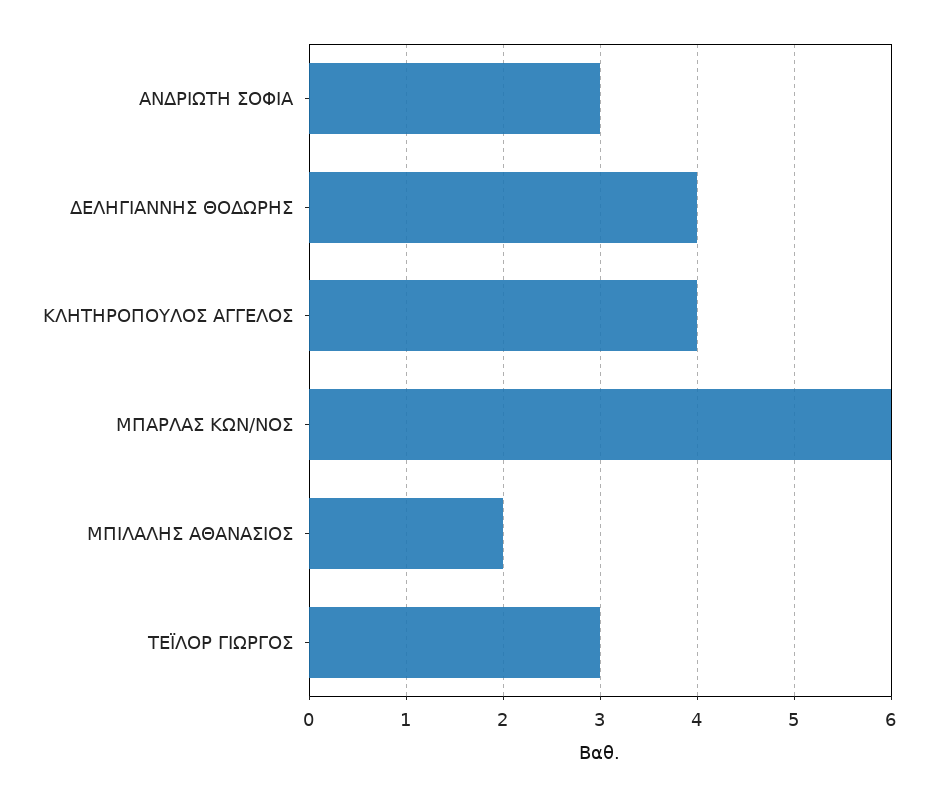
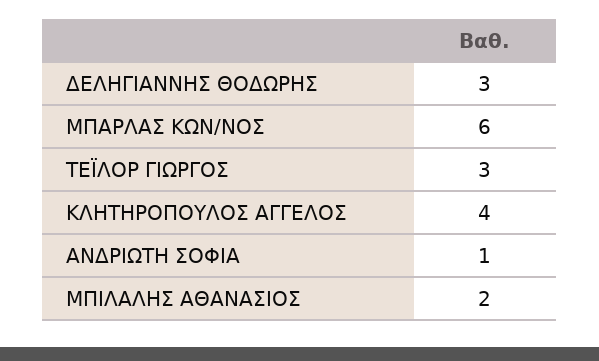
  {
-   "ΑΝΔΡΙΩΤΗ ΣΟΦΙΑ": 3,
+   "ΑΝΔΡΙΩΤΗ ΣΟΦΙΑ": 1,
-   "ΔΕΛΗΓΙΑΝΝΗΣ ΘΟΔΩΡΗΣ": 4,
+   "ΔΕΛΗΓΙΑΝΝΗΣ ΘΟΔΩΡΗΣ": 3,
    "ΚΛΗΤΗΡΟΠΟΥΛΟΣ ΑΓΓΕΛΟΣ": 4,
    "ΜΠΑΡΛΑΣ ΚΩΝ/ΝΟΣ": 6,
    "ΜΠΙΛΑΛΗΣ ΑΘΑΝΑΣΙΟΣ": 2,
    "ΤΕΪΛΟΡ ΓΙΩΡΓΟΣ": 3
  }

